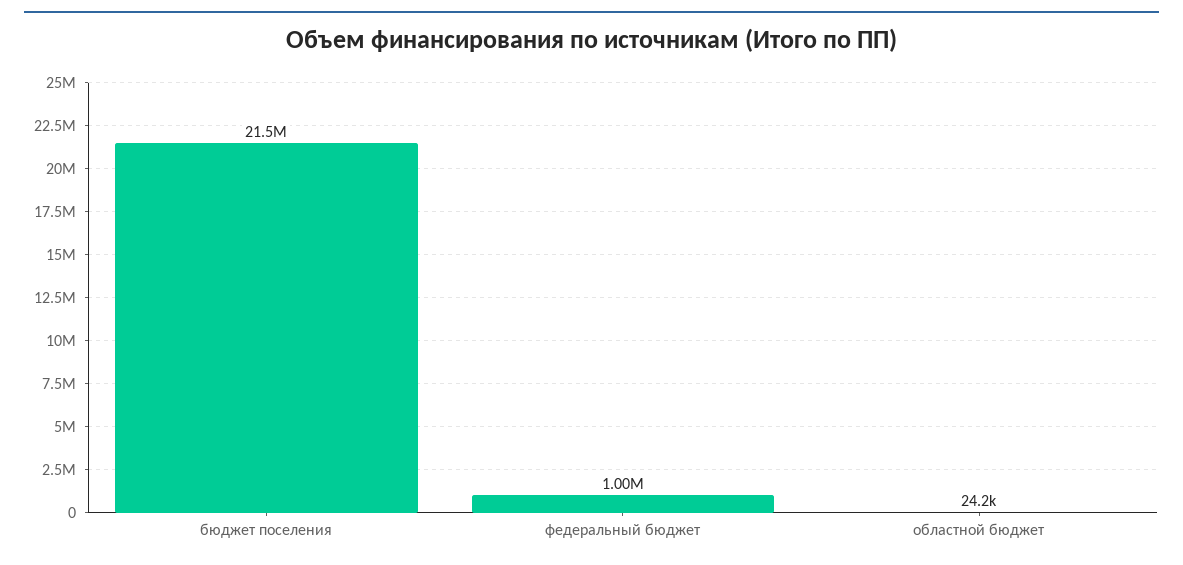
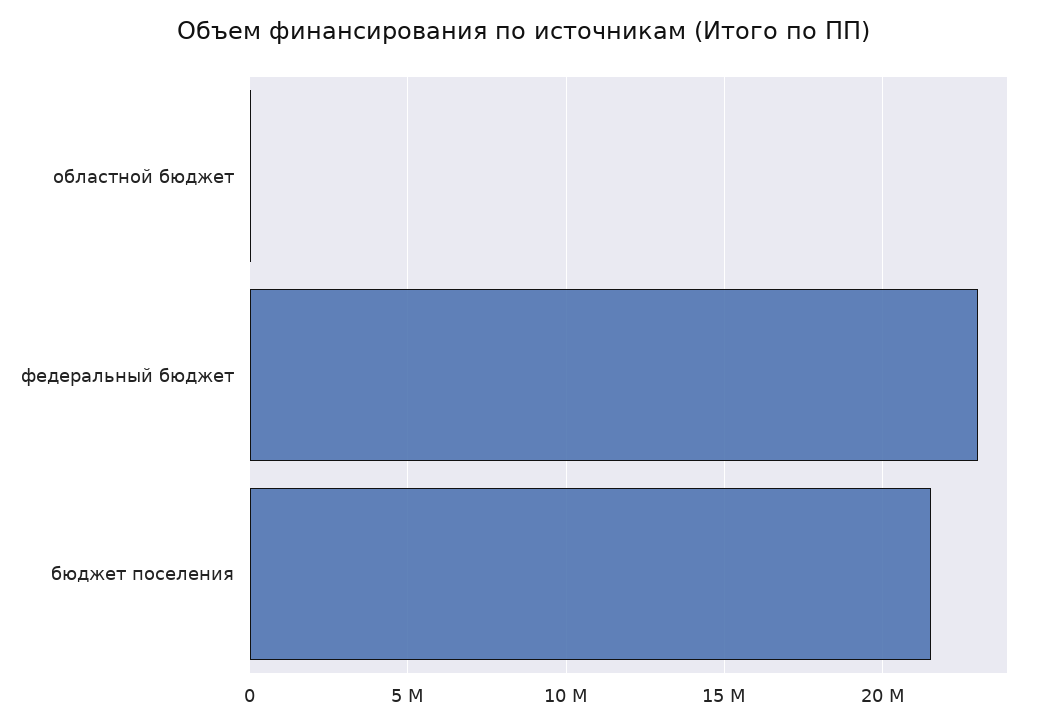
  {
    "бюджет поселения": 21500000,
-   "федеральный бюджет": 1000000,
+   "федеральный бюджет": 23000000,
    "областной бюджет": 24200
  }

